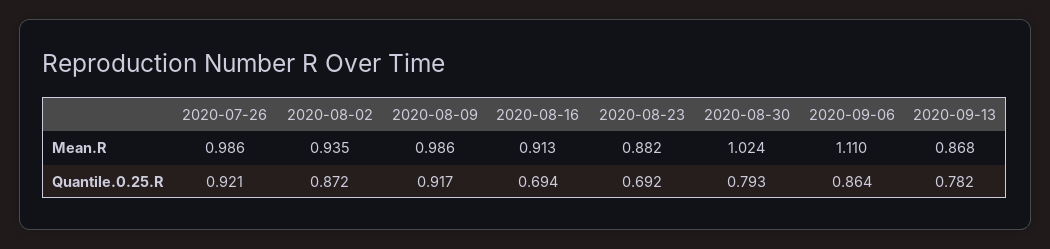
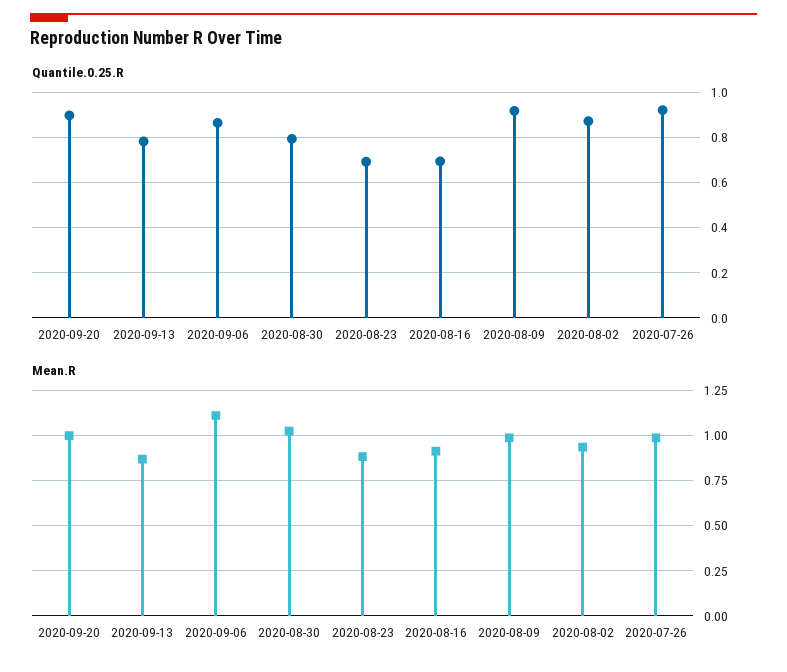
  {
    "Mean.R": {
      "2020-07-26": 0.986,
      "2020-08-02": 0.935,
      "2020-08-09": 0.986,
      "2020-08-16": 0.913,
      "2020-08-23": 0.882,
      "2020-08-30": 1.024,
      "2020-09-06": 1.11,
-     "2020-09-13": 0.868
+     "2020-09-13": 0.868,
+     "2020-09-20": 1
    },
    "Quantile.0.25.R": {
      "2020-07-26": 0.921,
      "2020-08-02": 0.872,
      "2020-08-09": 0.917,
      "2020-08-16": 0.694,
      "2020-08-23": 0.692,
      "2020-08-30": 0.793,
      "2020-09-06": 0.864,
-     "2020-09-13": 0.782
+     "2020-09-13": 0.782,
+     "2020-09-20": 0.9
    }
  }

